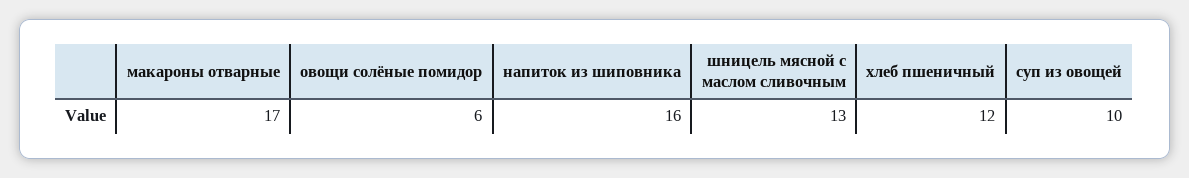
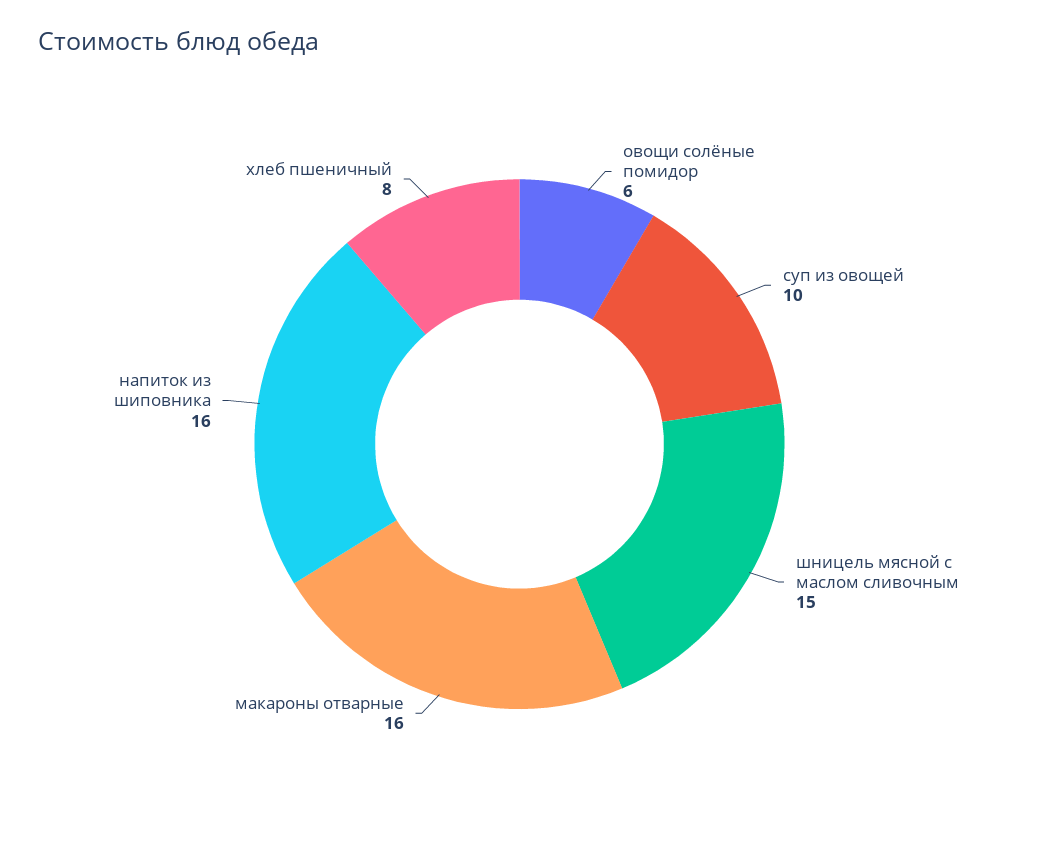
  {
-   "макароны отварные": 17,
+   "макароны отварные": 16,
    "овощи солёные помидор": 6,
    "напиток из шиповника": 16,
-   "шницель мясной с маслом сливочным": 13,
+   "шницель мясной с маслом сливочным": 15,
-   "хлеб пшеничный": 12,
+   "хлеб пшеничный": 8,
    "суп из овощей": 10
  }

